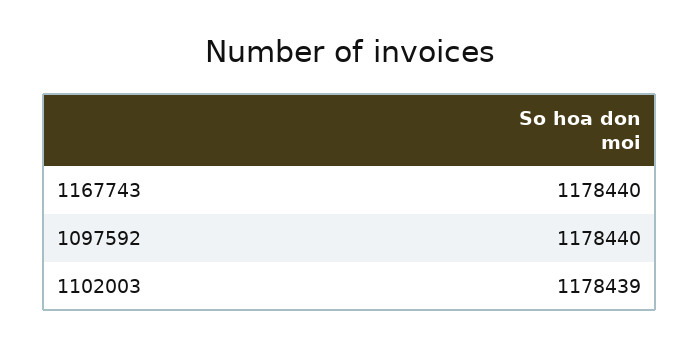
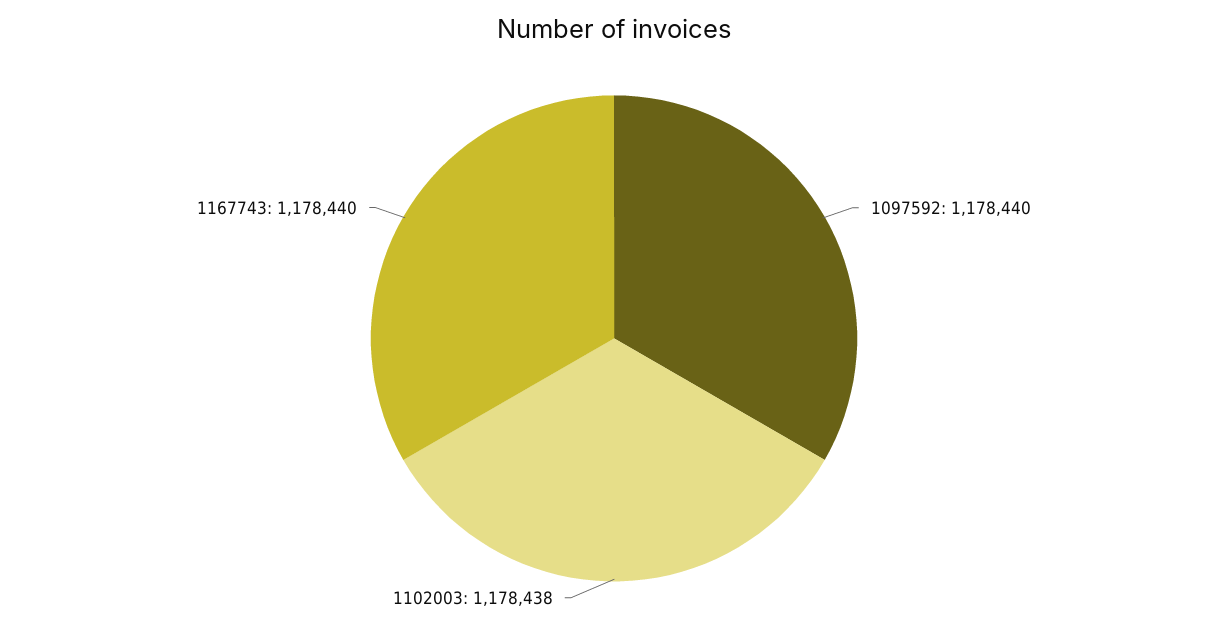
  {
    "1167743": 1178440,
    "1097592": 1178440,
-   "1102003": 1178439
+   "1102003": 1178438
  }

